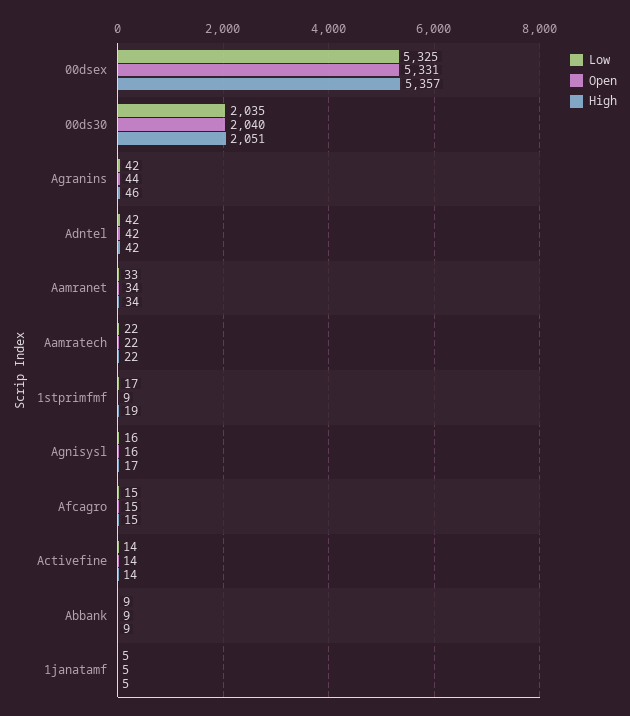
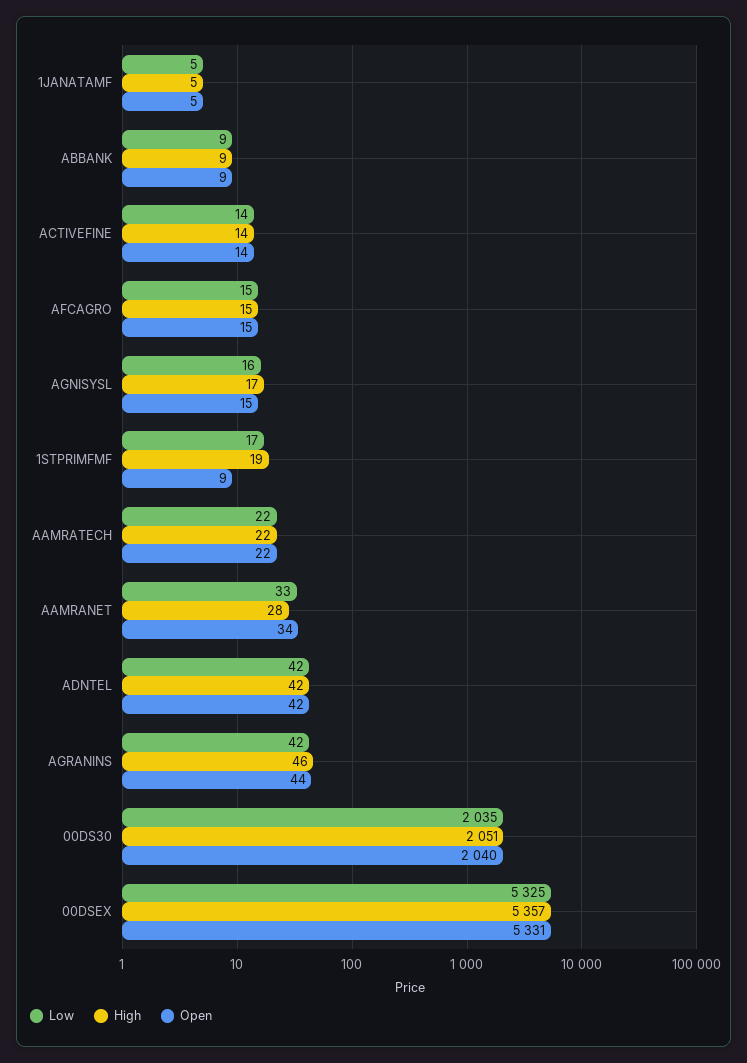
  {
    "Low": {
      "00dsex": 5325,
      "00ds30": 2035,
      "Agranins": 42,
      "Adntel": 42,
      "Aamranet": 33,
      "Aamratech": 22,
      "1stprimfmf": 17,
      "Agnisysl": 16,
      "Afcagro": 15,
      "Activefine": 14,
      "Abbank": 9,
      "1janatamf": 5
    },
    "Open": {
      "00dsex": 5331,
      "00ds30": 2040,
      "Agranins": 44,
      "Adntel": 42,
      "Aamranet": 34,
      "Aamratech": 22,
      "1stprimfmf": 9,
-     "Agnisysl": 16,
+     "Agnisysl": 15,
      "Afcagro": 15,
      "Activefine": 14,
      "Abbank": 9,
      "1janatamf": 5
    },
    "High": {
      "00dsex": 5357,
      "00ds30": 2051,
      "Agranins": 46,
      "Adntel": 42,
-     "Aamranet": 34,
+     "Aamranet": 28,
      "Aamratech": 22,
      "1stprimfmf": 19,
      "Agnisysl": 17,
      "Afcagro": 15,
      "Activefine": 14,
      "Abbank": 9,
      "1janatamf": 5
    }
  }

